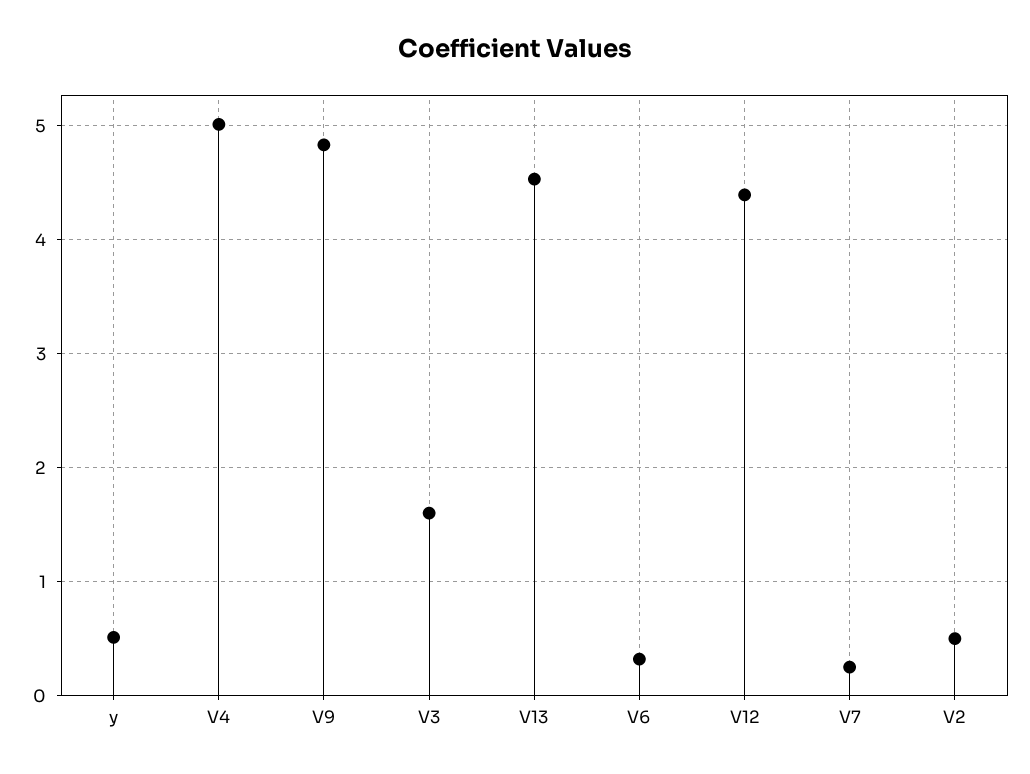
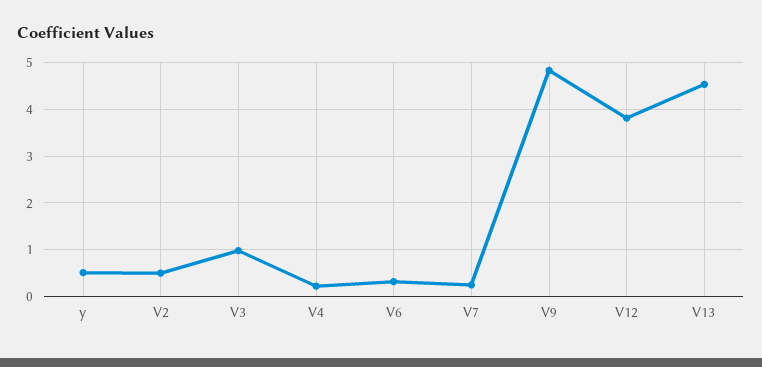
  {
    "y": 0.5,
-   "V4": 5,
+   "V4": 0.2,
    "V9": 4.8,
-   "V3": 1.6,
+   "V3": 1,
    "V13": 4.5,
    "V6": 0.3,
-   "V12": 4.4,
+   "V12": 3.8,
    "V7": 0.3,
    "V2": 0.5
  }

